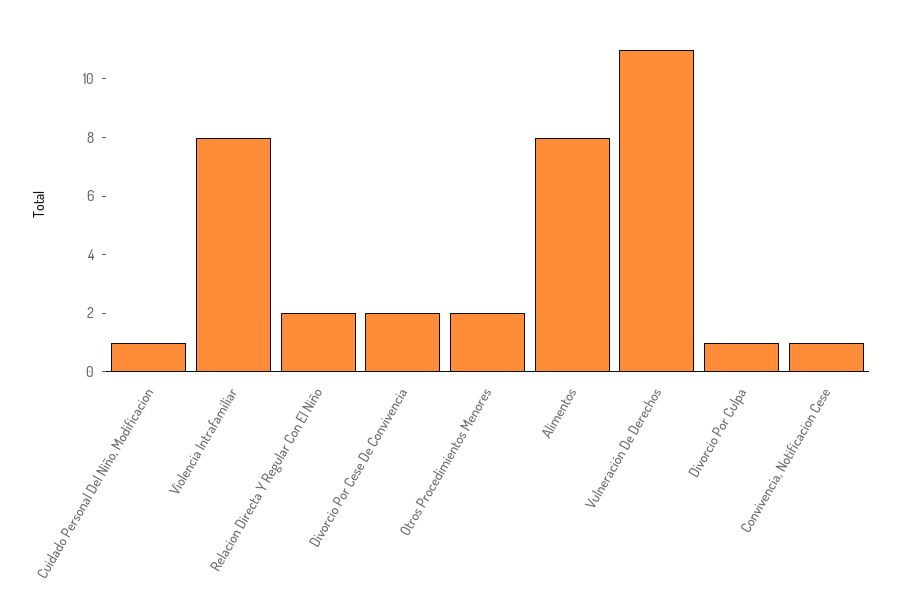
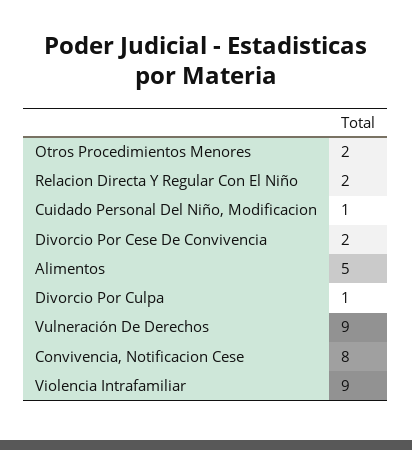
  {
    "Cuidado Personal Del Niño, Modificacion": 1,
-   "Violencia Intrafamiliar": 8,
+   "Violencia Intrafamiliar": 9,
    "Relacion Directa Y Regular Con El Niño": 2,
    "Divorcio Por Cese De Convivencia": 2,
    "Otros Procedimientos Menores": 2,
-   "Alimentos": 8,
+   "Alimentos": 5,
-   "Vulneración De Derechos": 11,
+   "Vulneración De Derechos": 9,
    "Divorcio Por Culpa": 1,
-   "Convivencia, Notificacion Cese": 1
+   "Convivencia, Notificacion Cese": 8
  }

